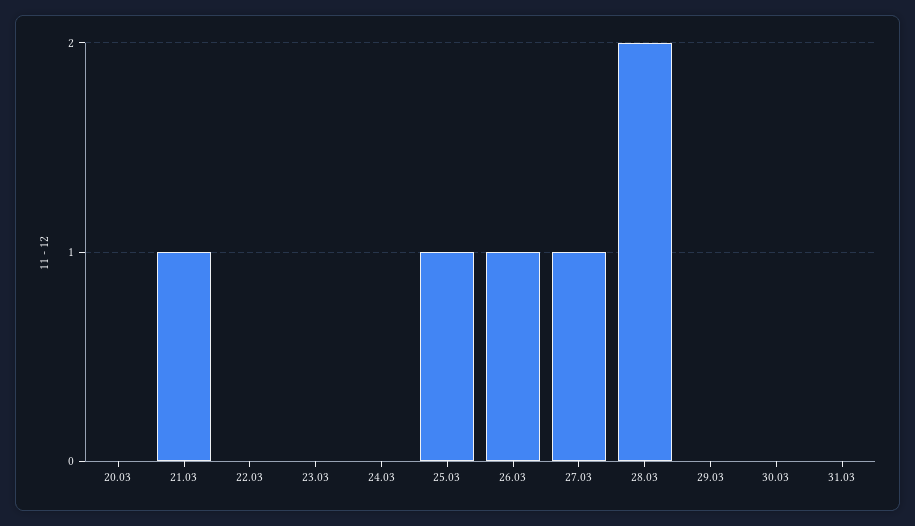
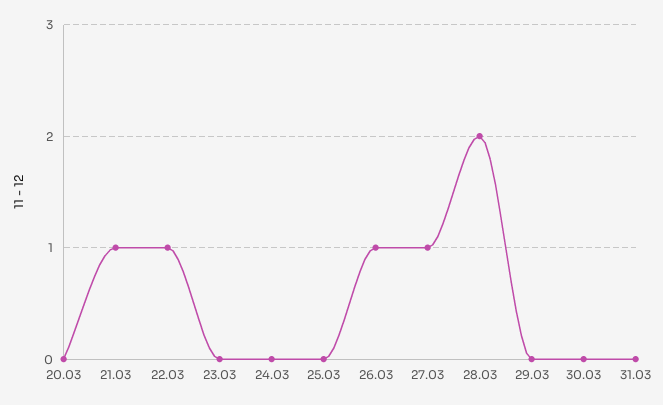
  {
    "20.03": 0,
    "21.03": 1,
-   "22.03": 0,
+   "22.03": 1,
    "23.03": 0,
    "24.03": 0,
-   "25.03": 1,
+   "25.03": 0,
    "26.03": 1,
    "27.03": 1,
    "28.03": 2,
    "29.03": 0,
    "30.03": 0,
    "31.03": 0
  }

